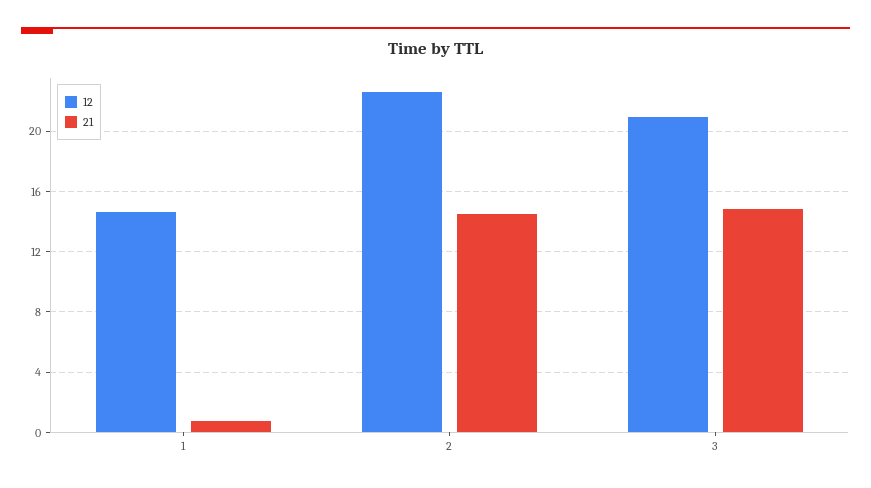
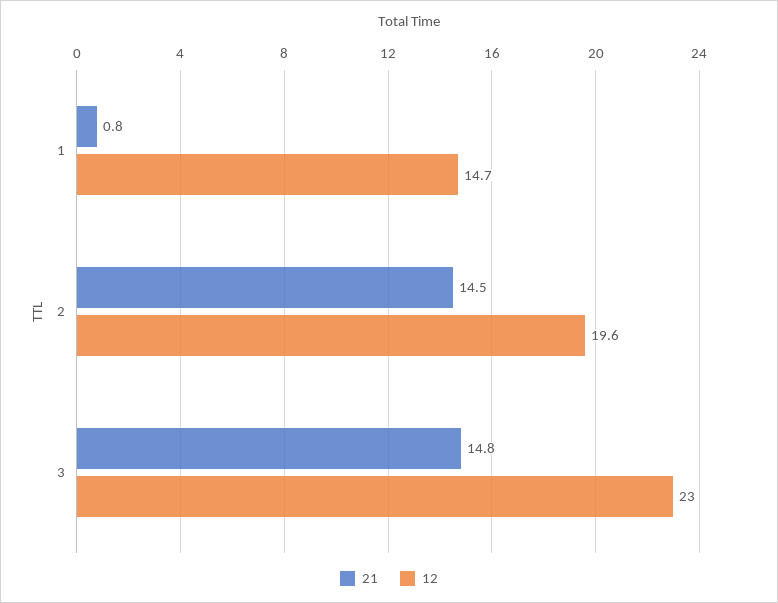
  {
    "12": {
      "1": 14.7,
-     "2": 22.5,
+     "2": 19.6,
-     "3": 21
+     "3": 23
    },
    "21": {
      "1": 0.8,
      "2": 14.5,
      "3": 14.8
    }
  }

